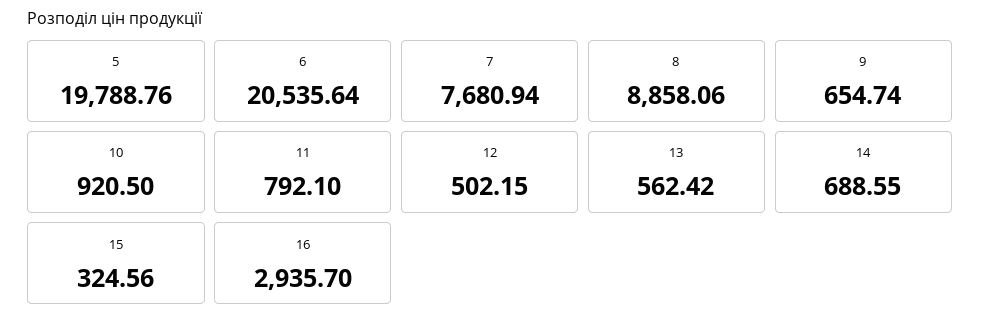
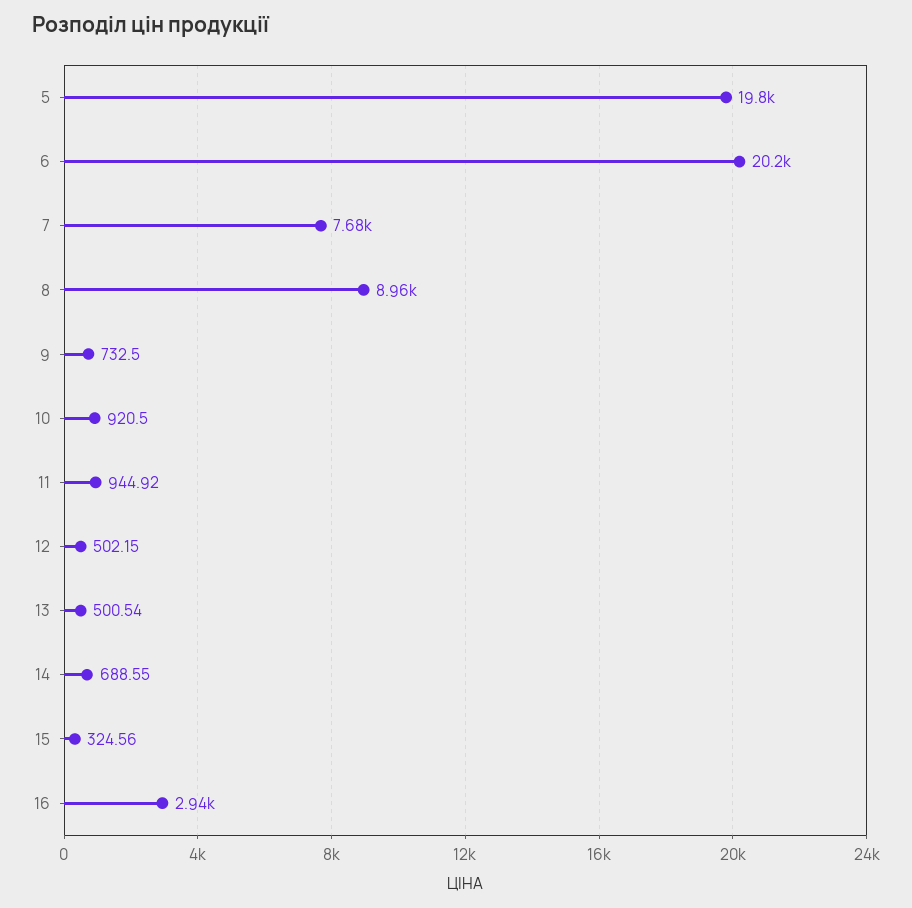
  {
    "5": 19788.76,
-   "6": 20535.64,
+   "6": 20200,
    "7": 7680.94,
-   "8": 8858.06,
+   "8": 8960,
-   "9": 654.74,
+   "9": 732.5,
    "10": 920.5,
-   "11": 792.1,
+   "11": 944.92,
    "12": 502.15,
-   "13": 562.42,
+   "13": 500.54,
    "14": 688.55,
    "15": 324.56,
    "16": 2935.7
  }

